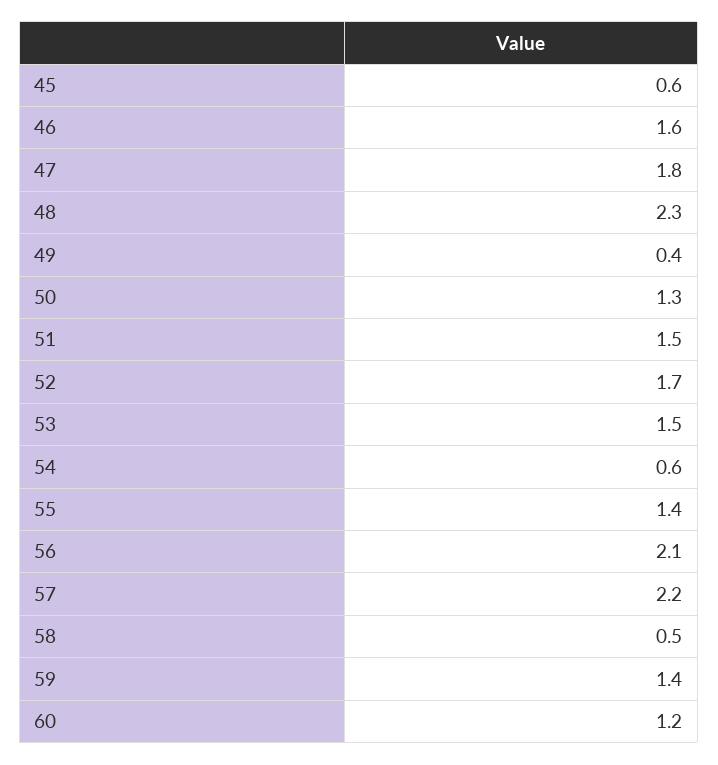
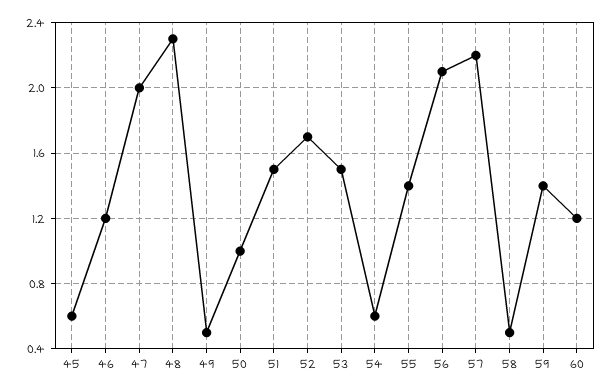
  {
    "45": 0.6,
-   "46": 1.6,
+   "46": 1.2,
-   "47": 1.8,
+   "47": 2,
    "48": 2.3,
-   "49": 0.4,
+   "49": 0.5,
-   "50": 1.3,
+   "50": 1,
    "51": 1.5,
    "52": 1.7,
    "53": 1.5,
    "54": 0.6,
    "55": 1.4,
    "56": 2.1,
    "57": 2.2,
    "58": 0.5,
    "59": 1.4,
    "60": 1.2
  }

